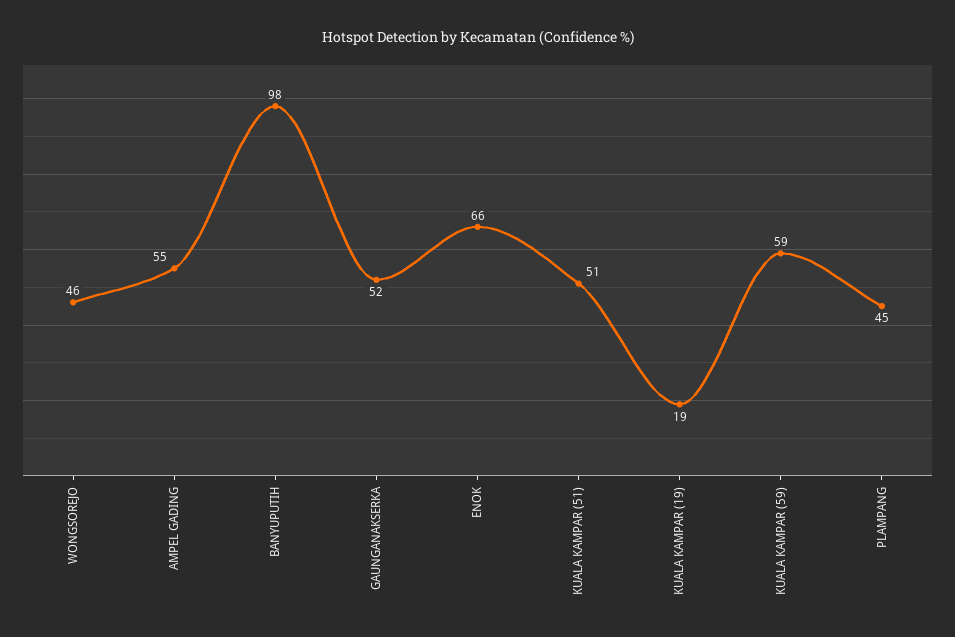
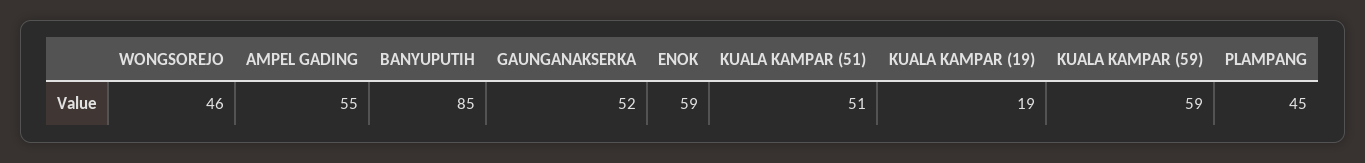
  {
    "WONGSOREJO": 46,
    "AMPEL GADING": 55,
-   "BANYUPUTIH": 98,
+   "BANYUPUTIH": 85,
    "GAUNGANAKSERKA": 52,
-   "ENOK": 66,
+   "ENOK": 59,
    "KUALA KAMPAR (51)": 51,
    "KUALA KAMPAR (19)": 19,
    "KUALA KAMPAR (59)": 59,
    "PLAMPANG": 45
  }

